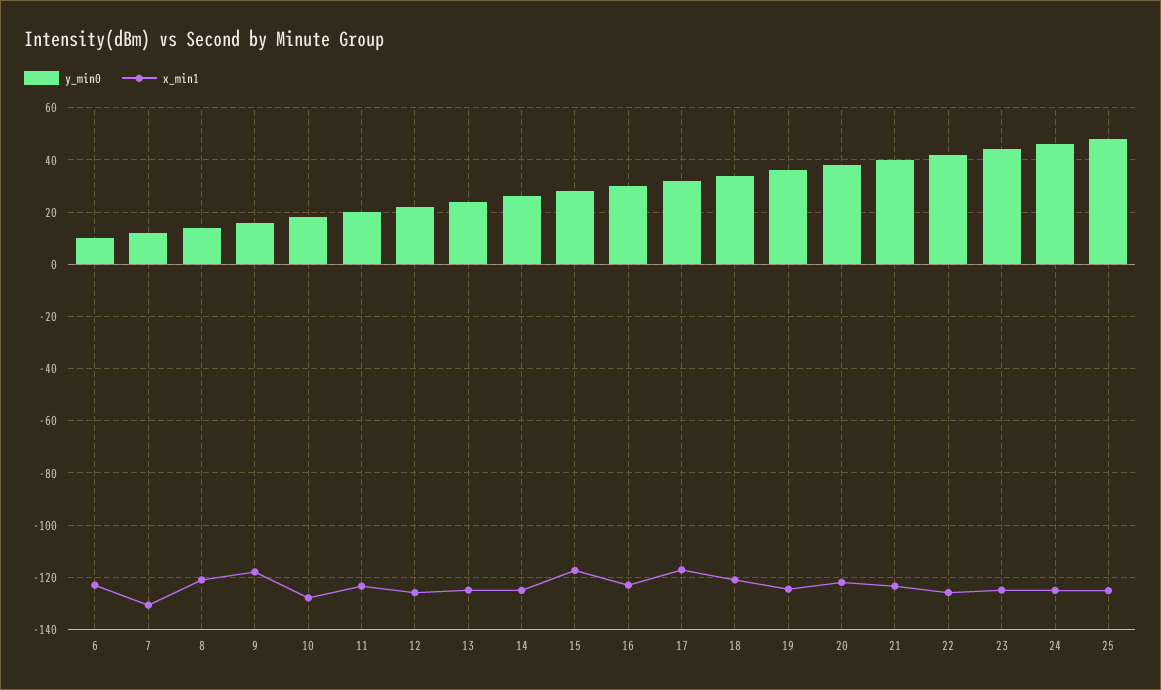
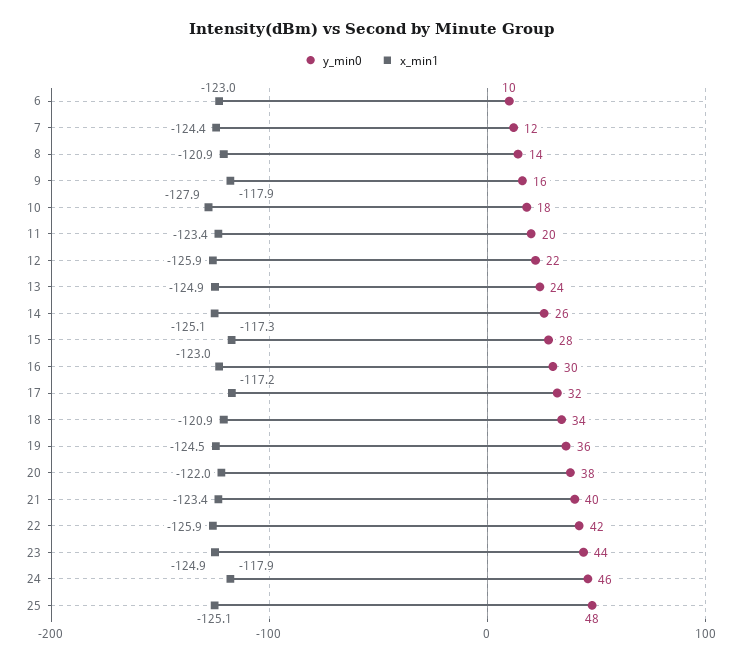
  {
    "y_min0": {
      "6": 10,
      "7": 12,
      "8": 14,
      "9": 16,
      "10": 18,
      "11": 20,
      "12": 22,
      "13": 24,
      "14": 26,
      "15": 28,
      "16": 30,
      "17": 32,
      "18": 34,
      "19": 36,
      "20": 38,
      "21": 40,
      "22": 42,
      "23": 44,
      "24": 46,
      "25": 48
    },
    "x_min1": {
      "6": -123,
-     "7": -130,
+     "7": -124.4,
      "8": -120.9,
      "9": -117.9,
      "10": -127.9,
      "11": -123.4,
      "12": -125.9,
      "13": -124.9,
      "14": -125.1,
      "15": -117.3,
      "16": -123,
      "17": -117.2,
      "18": -120.9,
      "19": -124.5,
      "20": -122,
      "21": -123.4,
      "22": -125.9,
      "23": -124.9,
-     "24": -125,
+     "24": -117.9,
      "25": -125.1
    }
  }

